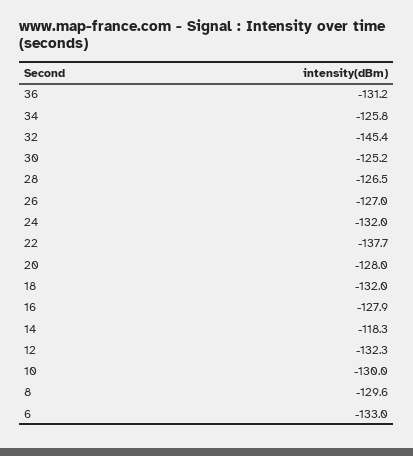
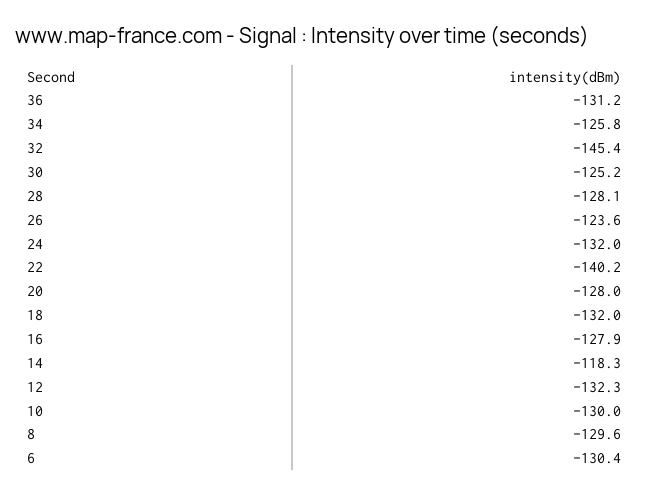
  {
    "36": -131.2,
    "34": -125.8,
    "32": -145.4,
    "30": -125.2,
-   "28": -126.5,
+   "28": -128.1,
-   "26": -127,
+   "26": -123.6,
    "24": -132,
-   "22": -137.7,
+   "22": -140.2,
    "20": -128,
    "18": -132,
    "16": -127.9,
    "14": -118.3,
    "12": -132.3,
    "10": -130,
    "8": -129.6,
-   "6": -133
+   "6": -130.4
  }

